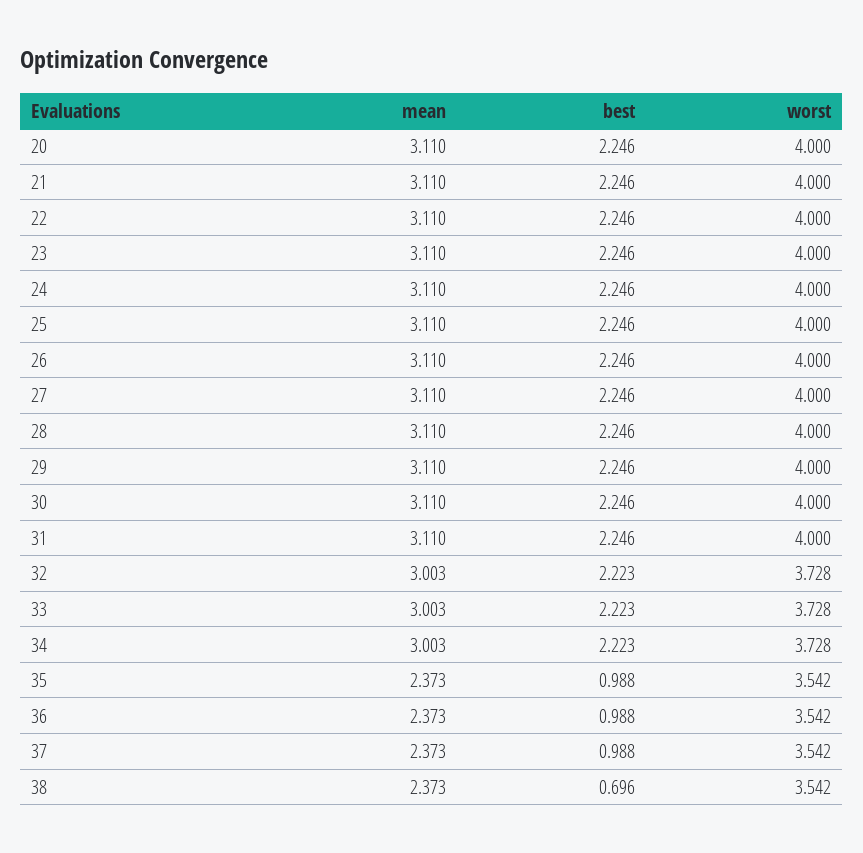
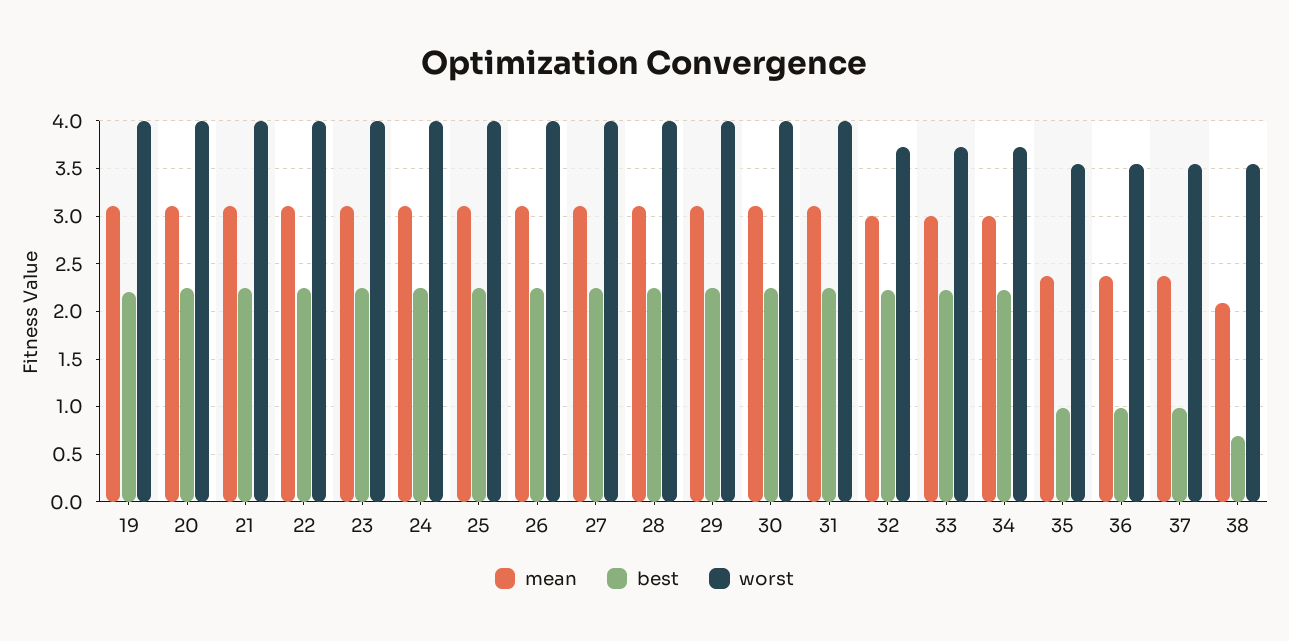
  {
    "mean": {
      "20": 3.11,
      "21": 3.11,
      "22": 3.11,
      "23": 3.11,
      "24": 3.11,
      "25": 3.11,
      "26": 3.11,
      "27": 3.11,
      "28": 3.11,
      "29": 3.11,
      "30": 3.11,
      "31": 3.11,
      "32": 3.003,
      "33": 3.003,
      "34": 3.003,
      "35": 2.373,
      "36": 2.373,
      "37": 2.373,
-     "38": 2.373
+     "38": 2.1,
+     "19": 3.1
    },
    "best": {
      "20": 2.246,
      "21": 2.246,
      "22": 2.246,
      "23": 2.246,
      "24": 2.246,
      "25": 2.246,
      "26": 2.246,
      "27": 2.246,
      "28": 2.246,
      "29": 2.246,
      "30": 2.246,
      "31": 2.246,
      "32": 2.223,
      "33": 2.223,
      "34": 2.223,
      "35": 0.988,
      "36": 0.988,
      "37": 0.988,
-     "38": 0.696
+     "38": 0.696,
+     "19": 2.2
    },
    "worst": {
      "20": 4,
      "21": 4,
      "22": 4,
      "23": 4,
      "24": 4,
      "25": 4,
      "26": 4,
      "27": 4,
      "28": 4,
      "29": 4,
      "30": 4,
      "31": 4,
      "32": 3.728,
      "33": 3.728,
      "34": 3.728,
      "35": 3.542,
      "36": 3.542,
      "37": 3.542,
-     "38": 3.542
+     "38": 3.542,
+     "19": 4
    }
  }

